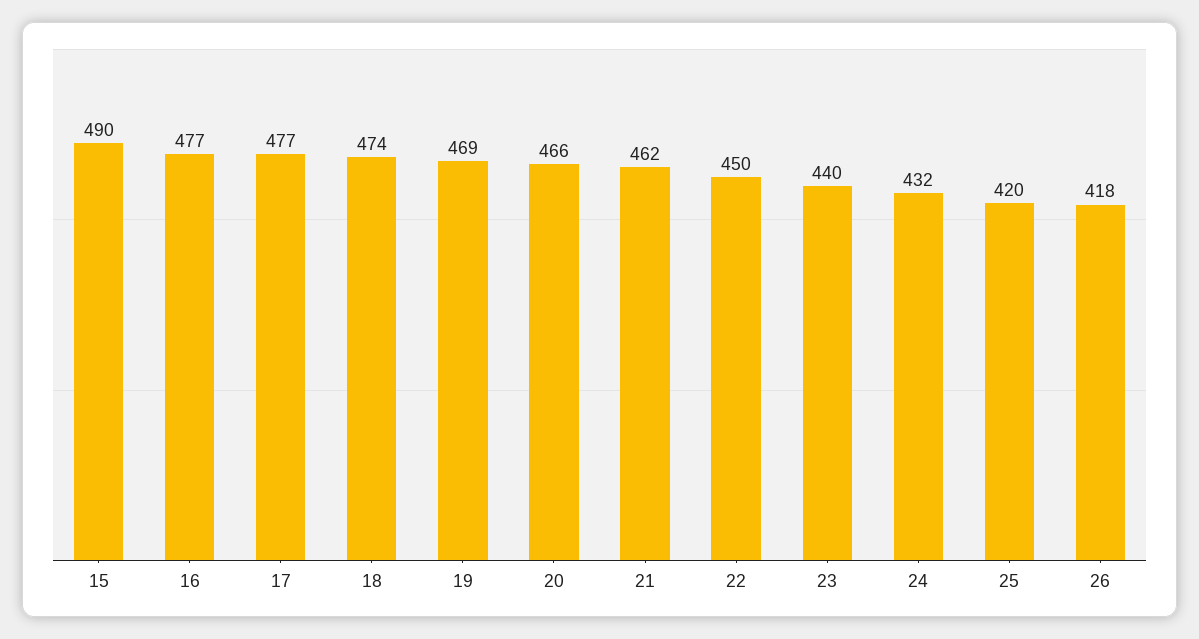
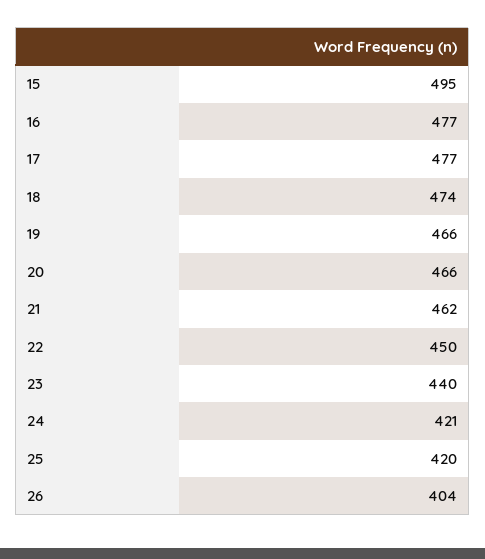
  {
-   "15": 490,
+   "15": 495,
    "16": 477,
    "17": 477,
    "18": 474,
-   "19": 469,
+   "19": 466,
    "20": 466,
    "21": 462,
    "22": 450,
    "23": 440,
-   "24": 432,
+   "24": 421,
    "25": 420,
-   "26": 418
+   "26": 404
  }

